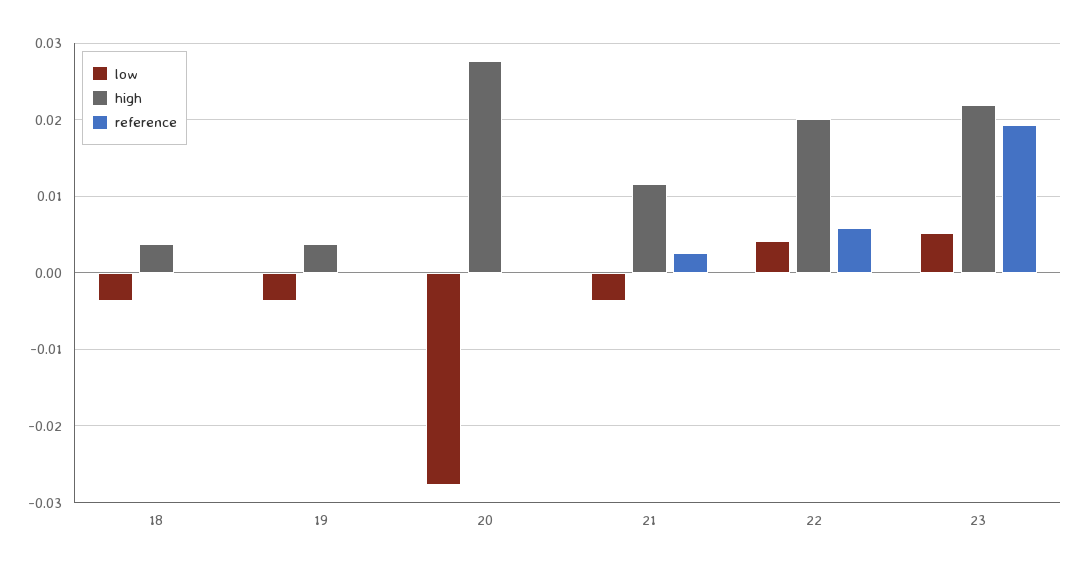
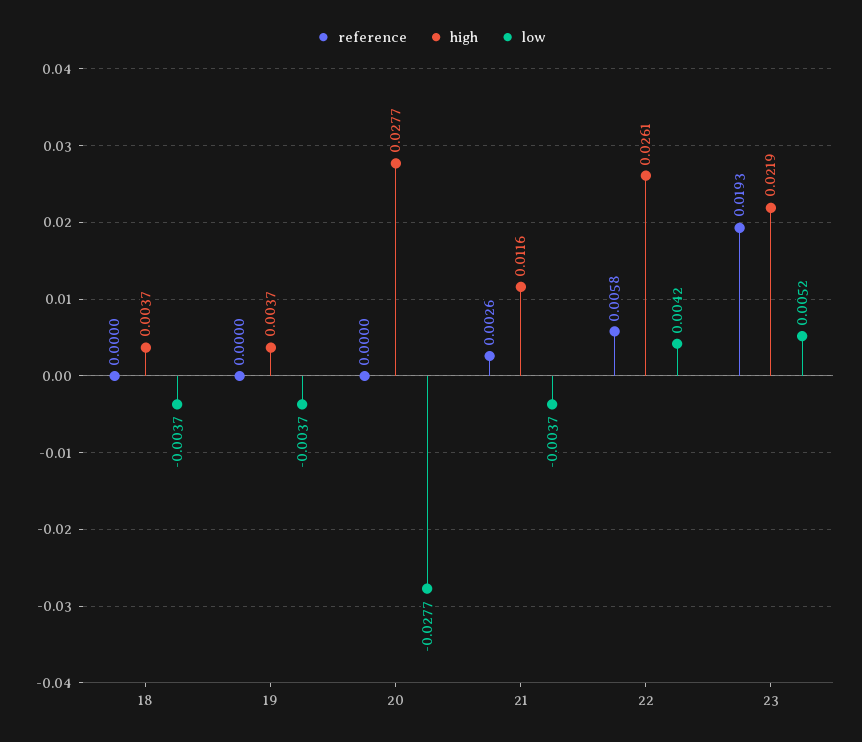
  {
    "low": {
      "18": -0.0037,
      "19": -0.0037,
      "20": -0.0277,
      "21": -0.0037,
      "22": 0.0042,
      "23": 0.0052
    },
    "high": {
      "18": 0.0037,
      "19": 0.0037,
      "20": 0.0277,
      "21": 0.0116,
-     "22": 0.02,
+     "22": 0.0261,
      "23": 0.0219
    },
    "reference": {
      "18": 0,
      "19": 0,
      "20": 0,
      "21": 0.0026,
      "22": 0.0058,
      "23": 0.0193
    }
  }

